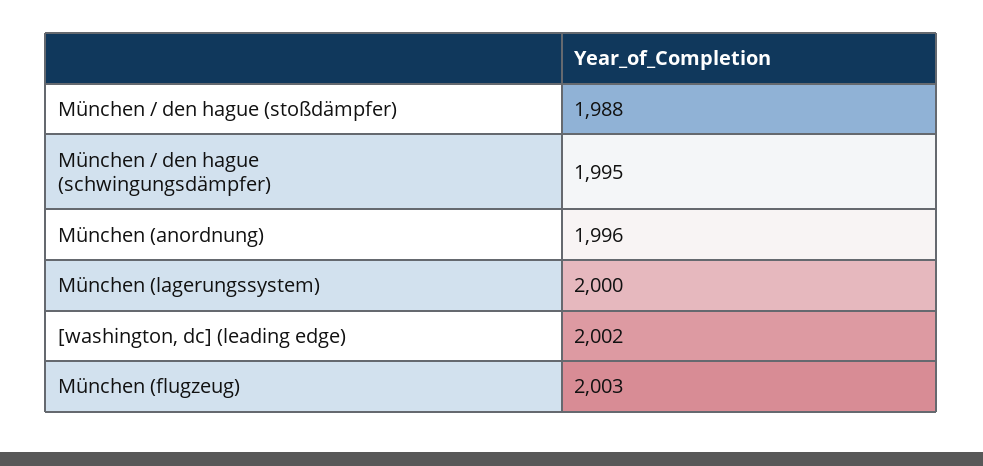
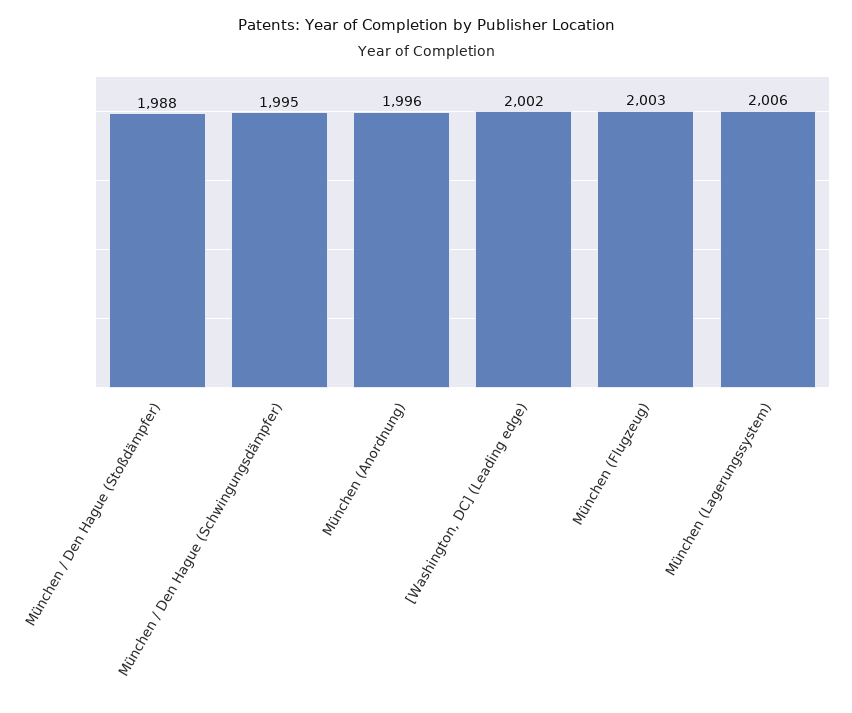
  {
    "München / den hague (stoßdämpfer)": 1988,
    "München / den hague (schwingungsdämpfer)": 1995,
    "München (anordnung)": 1996,
-   "München (lagerungssystem)": 2000,
+   "München (lagerungssystem)": 2006,
    "[washington, dc] (leading edge)": 2002,
    "München (flugzeug)": 2003
  }

